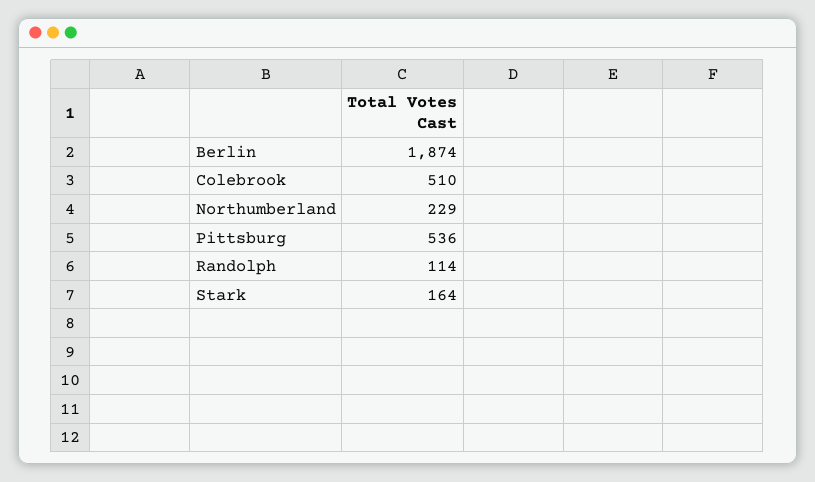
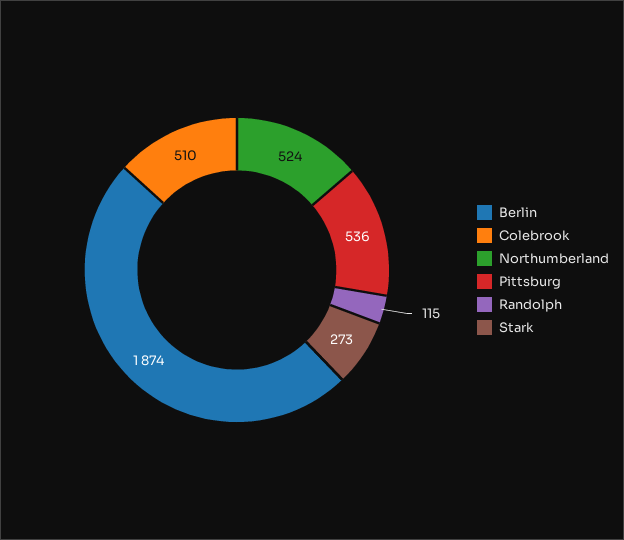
  {
    "Berlin": 1874,
    "Colebrook": 510,
-   "Northumberland": 229,
+   "Northumberland": 524,
    "Pittsburg": 536,
-   "Randolph": 114,
+   "Randolph": 115,
-   "Stark": 164
+   "Stark": 273
  }

